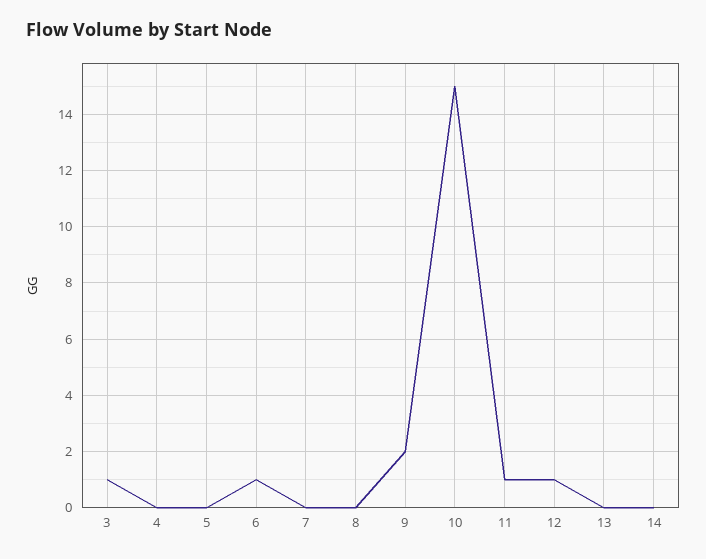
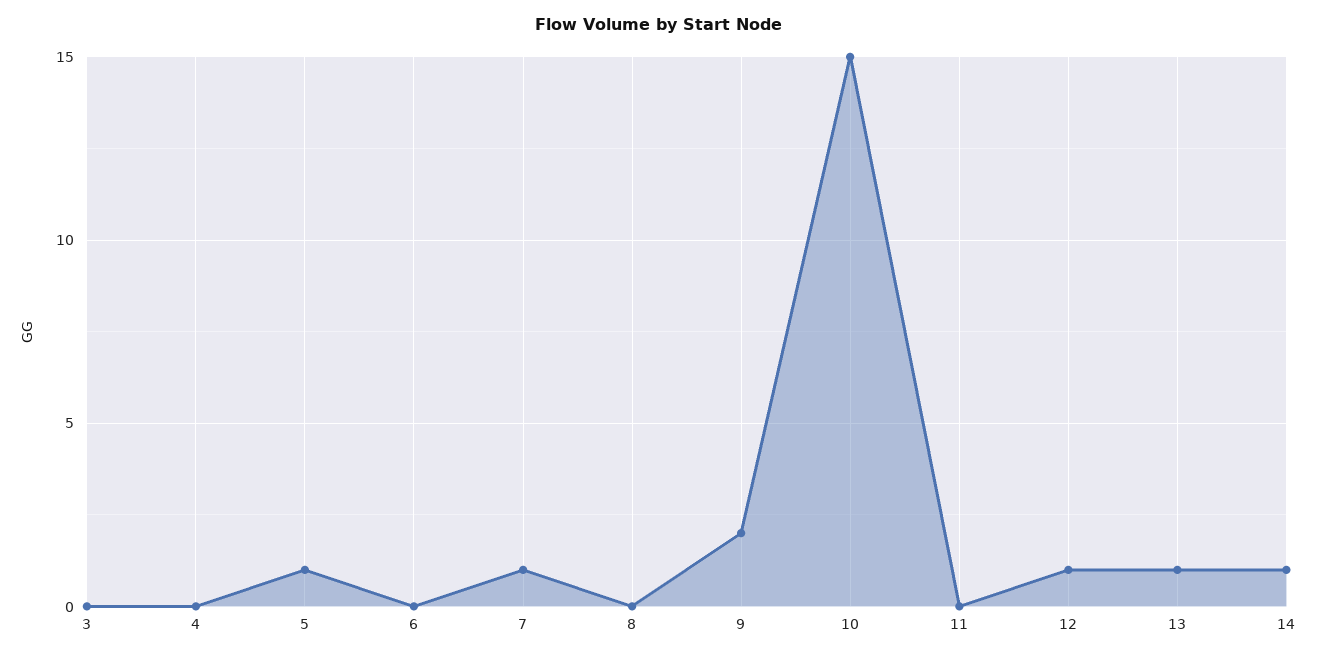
  {
-   "3": 1,
+   "3": 0,
    "4": 0,
-   "5": 0,
+   "5": 1,
-   "6": 1,
+   "6": 0,
-   "7": 0,
+   "7": 1,
    "8": 0,
    "9": 2,
    "10": 15,
-   "11": 1,
+   "11": 0,
    "12": 1,
-   "13": 0,
+   "13": 1,
-   "14": 0
+   "14": 1
  }

